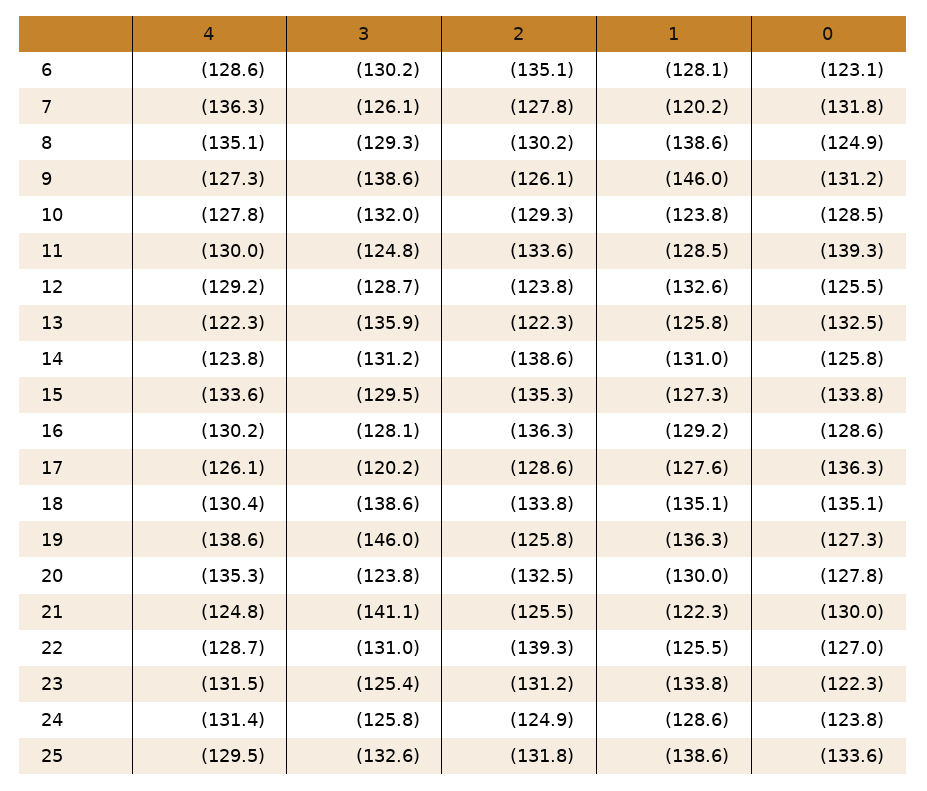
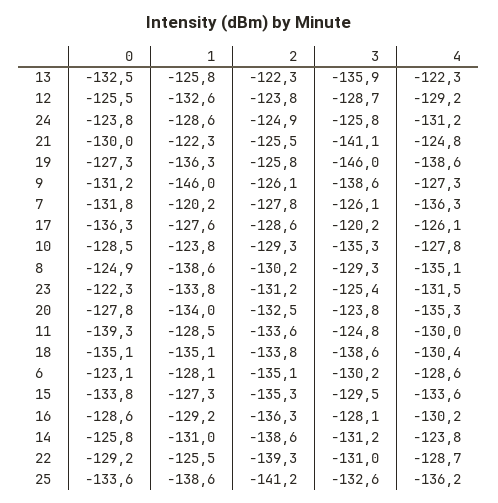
  {
    "4": {
      "6": -128.6,
      "7": -136.3,
      "8": -135.1,
      "9": -127.3,
      "10": -127.8,
      "11": -130,
      "12": -129.2,
      "13": -122.3,
      "14": -123.8,
      "15": -133.6,
      "16": -130.2,
      "17": -126.1,
      "18": -130.4,
      "19": -138.6,
      "20": -135.3,
      "21": -124.8,
      "22": -128.7,
      "23": -131.5,
-     "24": -131.4,
+     "24": -131.2,
-     "25": -129.5
+     "25": -136.2
    },
    "3": {
      "6": -130.2,
      "7": -126.1,
      "8": -129.3,
      "9": -138.6,
-     "10": -132,
+     "10": -135.3,
      "11": -124.8,
      "12": -128.7,
      "13": -135.9,
      "14": -131.2,
      "15": -129.5,
      "16": -128.1,
      "17": -120.2,
      "18": -138.6,
      "19": -146,
      "20": -123.8,
      "21": -141.1,
      "22": -131,
      "23": -125.4,
      "24": -125.8,
      "25": -132.6
    },
    "2": {
      "6": -135.1,
      "7": -127.8,
      "8": -130.2,
      "9": -126.1,
      "10": -129.3,
      "11": -133.6,
      "12": -123.8,
      "13": -122.3,
      "14": -138.6,
      "15": -135.3,
      "16": -136.3,
      "17": -128.6,
      "18": -133.8,
      "19": -125.8,
      "20": -132.5,
      "21": -125.5,
      "22": -139.3,
      "23": -131.2,
      "24": -124.9,
-     "25": -131.8
+     "25": -141.2
    },
    "1": {
      "6": -128.1,
      "7": -120.2,
      "8": -138.6,
      "9": -146,
      "10": -123.8,
      "11": -128.5,
      "12": -132.6,
      "13": -125.8,
      "14": -131,
      "15": -127.3,
      "16": -129.2,
      "17": -127.6,
      "18": -135.1,
      "19": -136.3,
-     "20": -130,
+     "20": -134,
      "21": -122.3,
      "22": -125.5,
      "23": -133.8,
      "24": -128.6,
      "25": -138.6
    },
    "0": {
      "6": -123.1,
      "7": -131.8,
      "8": -124.9,
      "9": -131.2,
      "10": -128.5,
      "11": -139.3,
      "12": -125.5,
      "13": -132.5,
      "14": -125.8,
      "15": -133.8,
      "16": -128.6,
      "17": -136.3,
      "18": -135.1,
      "19": -127.3,
      "20": -127.8,
      "21": -130,
-     "22": -127,
+     "22": -129.2,
      "23": -122.3,
      "24": -123.8,
      "25": -133.6
    }
  }

